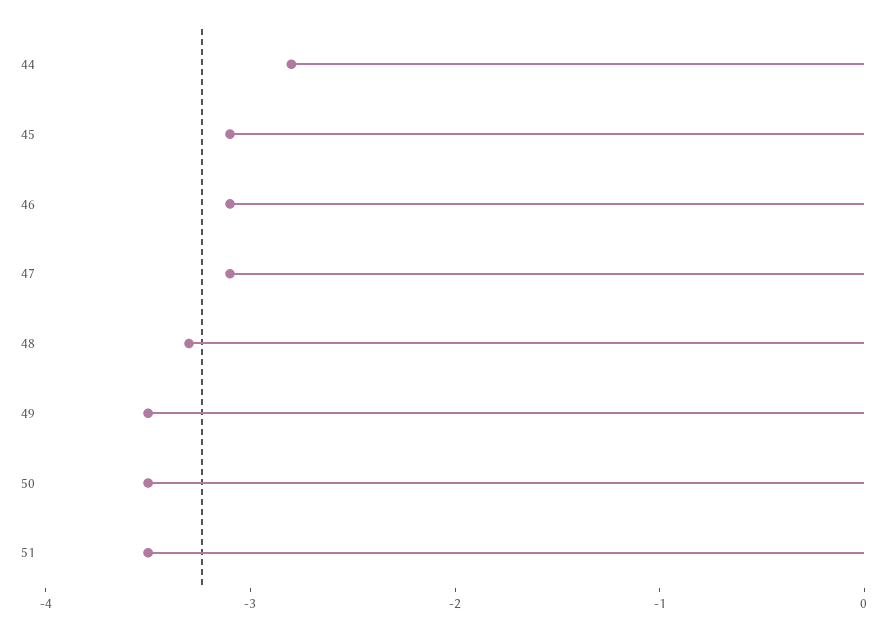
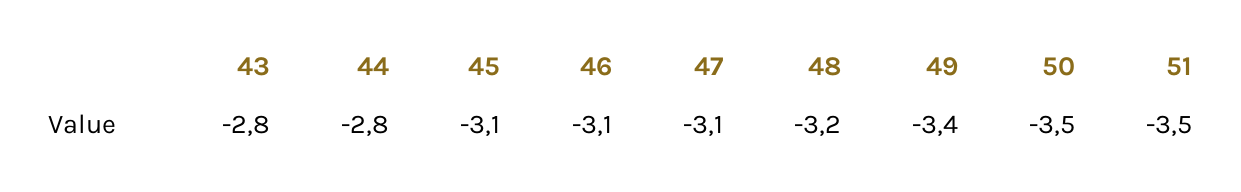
  {
    "44": -2.8,
    "45": -3.1,
    "46": -3.1,
    "47": -3.1,
-   "48": -3.3,
+   "48": -3.2,
-   "49": -3.5,
+   "49": -3.4,
    "50": -3.5,
-   "51": -3.5
+   "51": -3.5,
+   "43": -2.8
  }

